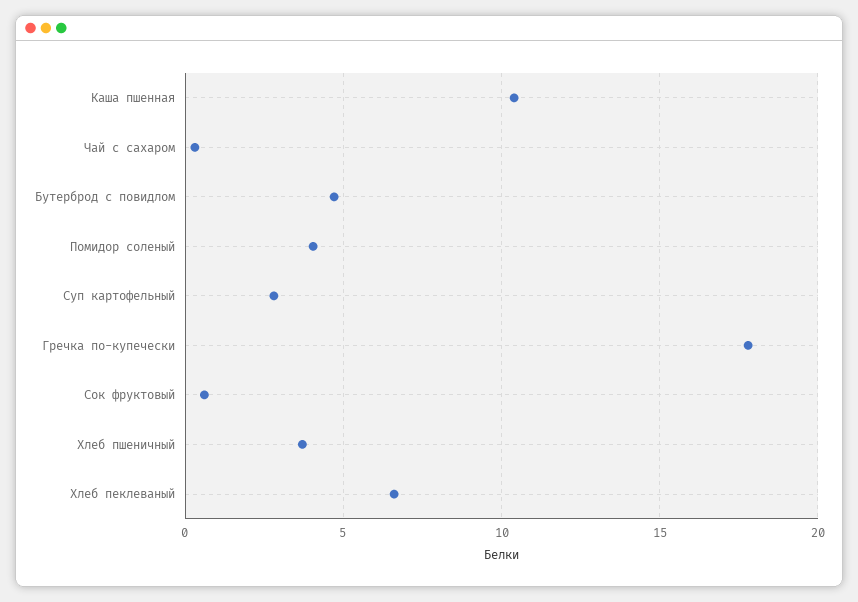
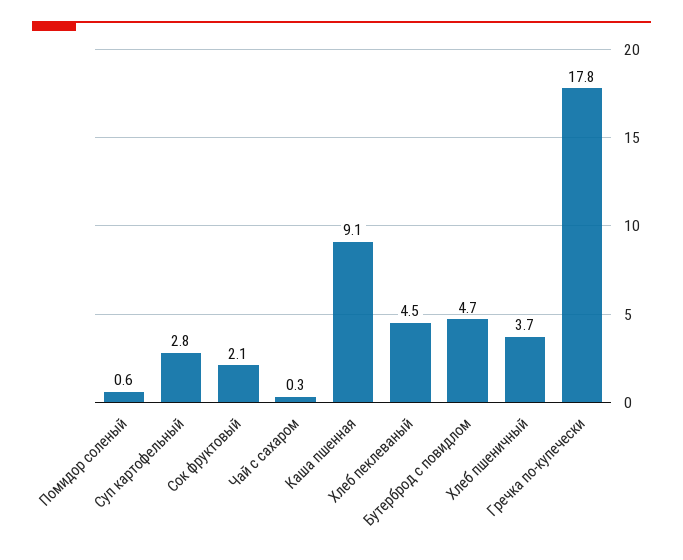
  {
-   "Каша пшенная": 10.5,
+   "Каша пшенная": 9.1,
    "Чай с сахаром": 0.3,
    "Бутерброд с повидлом": 4.7,
-   "Помидор соленый": 4,
+   "Помидор соленый": 0.6,
    "Суп картофельный": 2.8,
    "Гречка по-купечески": 17.8,
-   "Сок фруктовый": 0.5,
+   "Сок фруктовый": 2.1,
    "Хлеб пшеничный": 3.7,
-   "Хлеб пеклеваный": 6.5
+   "Хлеб пеклеваный": 4.5
  }

